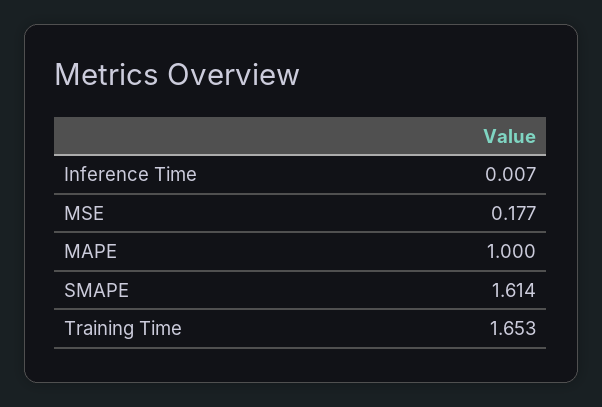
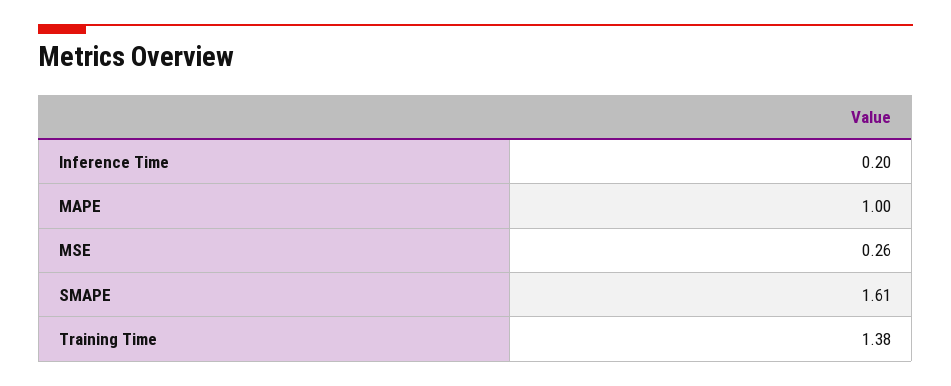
  {
-   "Inference Time": 0.007,
+   "Inference Time": 0.2,
-   "MSE": 0.177,
+   "MSE": 0.26,
    "MAPE": 1,
    "SMAPE": 1.614,
-   "Training Time": 1.653
+   "Training Time": 1.38
  }

